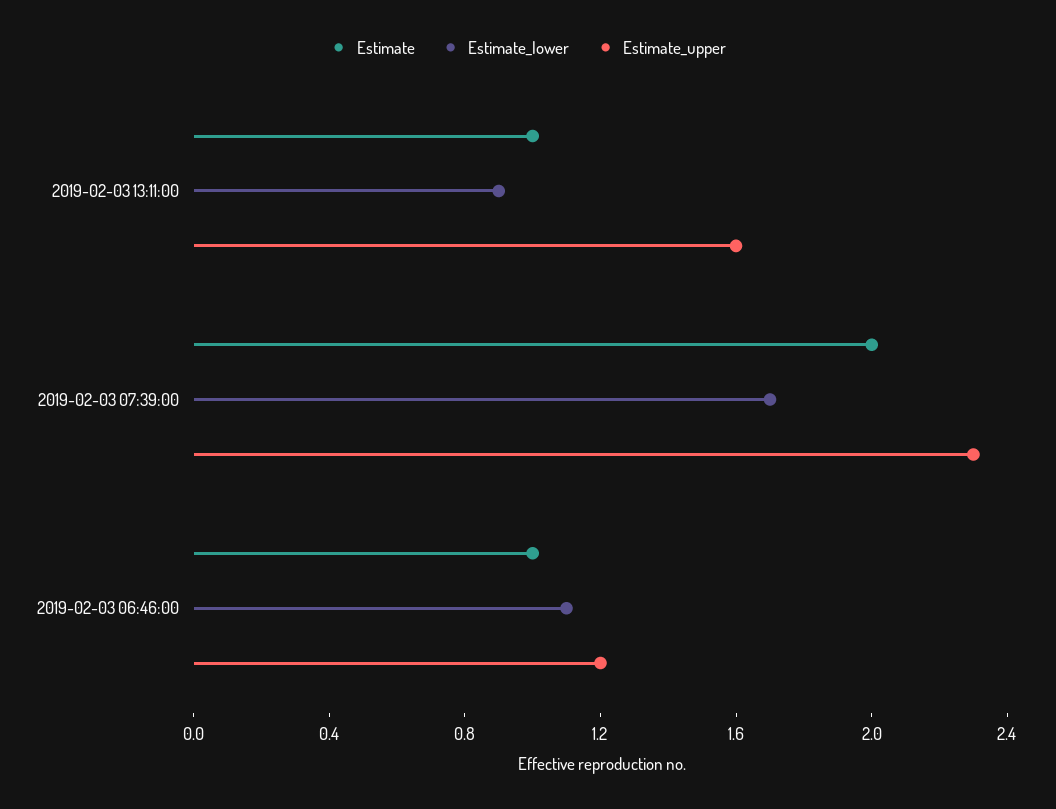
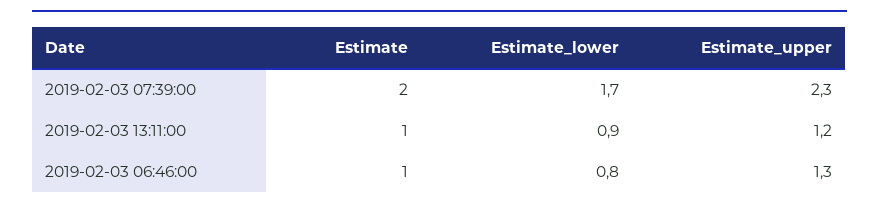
  {
    "Estimate": {
      "2019-02-03 13:11:00": 1,
      "2019-02-03 07:39:00": 2,
      "2019-02-03 06:46:00": 1
    },
    "Estimate_lower": {
      "2019-02-03 13:11:00": 0.9,
      "2019-02-03 07:39:00": 1.7,
-     "2019-02-03 06:46:00": 1.1
+     "2019-02-03 06:46:00": 0.8
    },
    "Estimate_upper": {
-     "2019-02-03 13:11:00": 1.6,
+     "2019-02-03 13:11:00": 1.2,
      "2019-02-03 07:39:00": 2.3,
-     "2019-02-03 06:46:00": 1.2
+     "2019-02-03 06:46:00": 1.3
    }
  }

